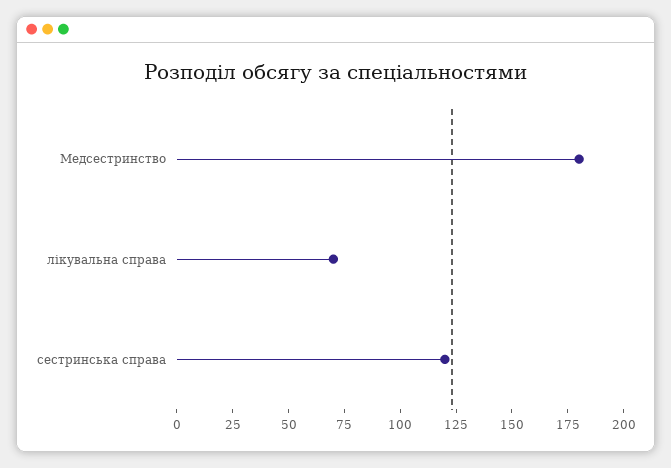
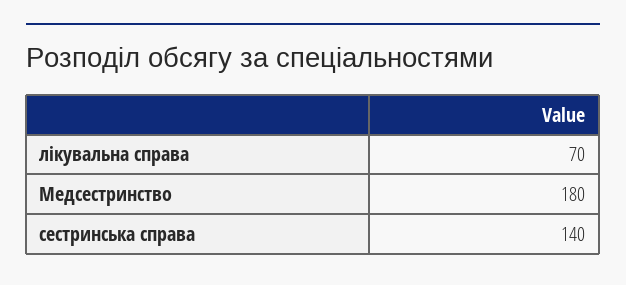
  {
    "Медсестринство": 180,
    "лікувальна справа": 70,
-   "сестринська справа": 120
+   "сестринська справа": 140
  }

